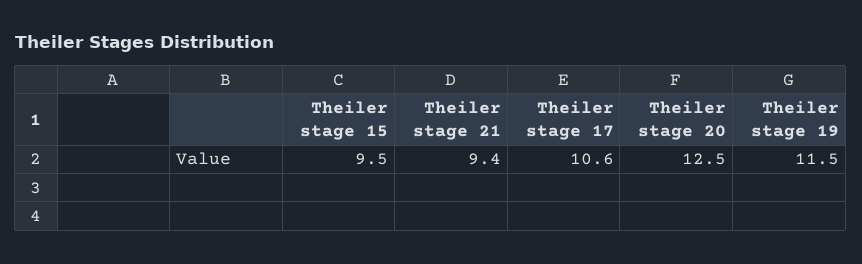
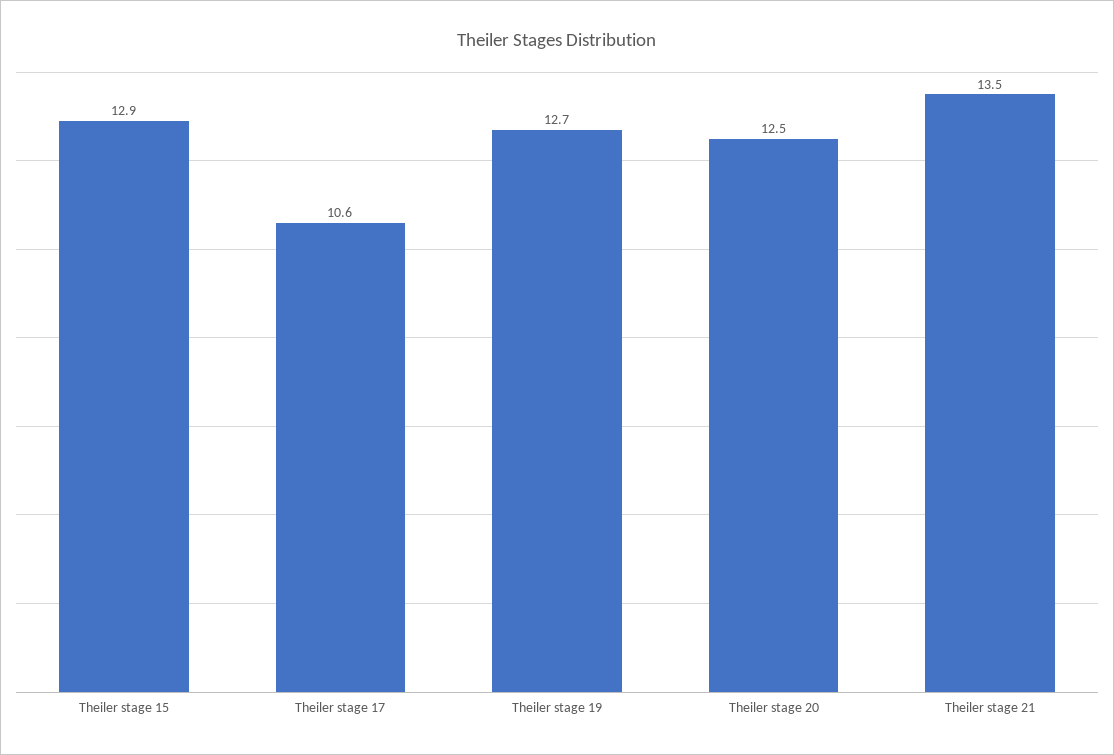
  {
-   "Theiler stage 15": 9.5,
+   "Theiler stage 15": 12.9,
-   "Theiler stage 21": 9.4,
+   "Theiler stage 21": 13.5,
    "Theiler stage 17": 10.6,
    "Theiler stage 20": 12.5,
-   "Theiler stage 19": 11.5
+   "Theiler stage 19": 12.7
  }

